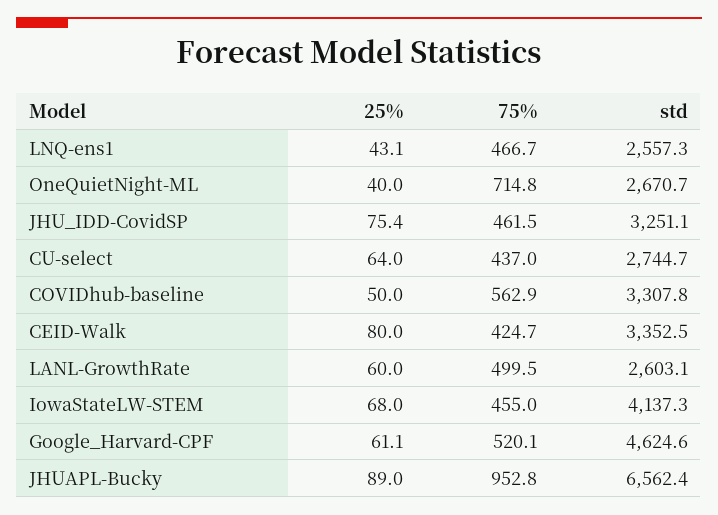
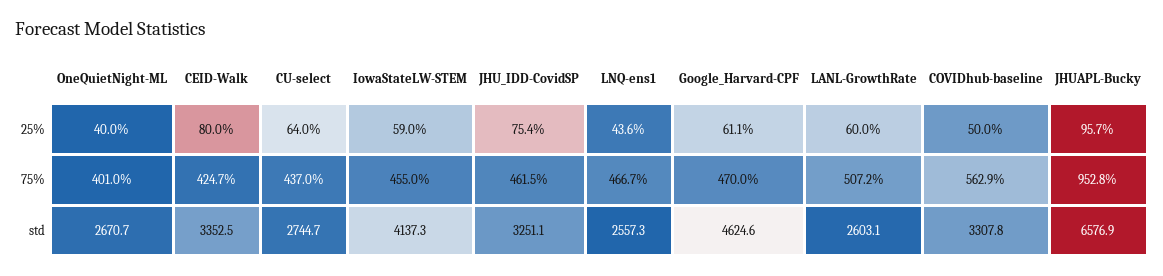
  {
    "25%": {
-     "LNQ-ens1": 43.1,
+     "LNQ-ens1": 43.6,
      "OneQuietNight-ML": 40,
      "JHU_IDD-CovidSP": 75.4,
      "CU-select": 64,
      "COVIDhub-baseline": 50,
      "CEID-Walk": 80,
      "LANL-GrowthRate": 60,
-     "IowaStateLW-STEM": 68,
+     "IowaStateLW-STEM": 59,
      "Google_Harvard-CPF": 61.1,
-     "JHUAPL-Bucky": 89
+     "JHUAPL-Bucky": 95.7
    },
    "75%": {
      "LNQ-ens1": 466.7,
-     "OneQuietNight-ML": 714.8,
+     "OneQuietNight-ML": 401,
      "JHU_IDD-CovidSP": 461.5,
      "CU-select": 437,
      "COVIDhub-baseline": 562.9,
      "CEID-Walk": 424.7,
-     "LANL-GrowthRate": 499.5,
+     "LANL-GrowthRate": 507.2,
      "IowaStateLW-STEM": 455,
-     "Google_Harvard-CPF": 520.1,
+     "Google_Harvard-CPF": 470,
      "JHUAPL-Bucky": 952.8
    },
    "std": {
      "LNQ-ens1": 2557.3,
      "OneQuietNight-ML": 2670.7,
      "JHU_IDD-CovidSP": 3251.1,
      "CU-select": 2744.7,
      "COVIDhub-baseline": 3307.8,
      "CEID-Walk": 3352.5,
      "LANL-GrowthRate": 2603.1,
      "IowaStateLW-STEM": 4137.3,
      "Google_Harvard-CPF": 4624.6,
-     "JHUAPL-Bucky": 6562.4
+     "JHUAPL-Bucky": 6576.9
    }
  }

